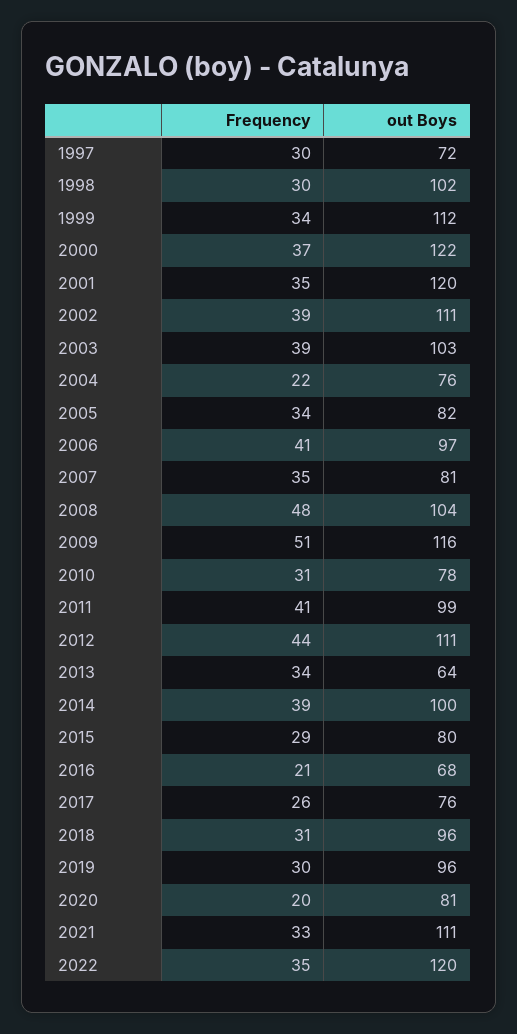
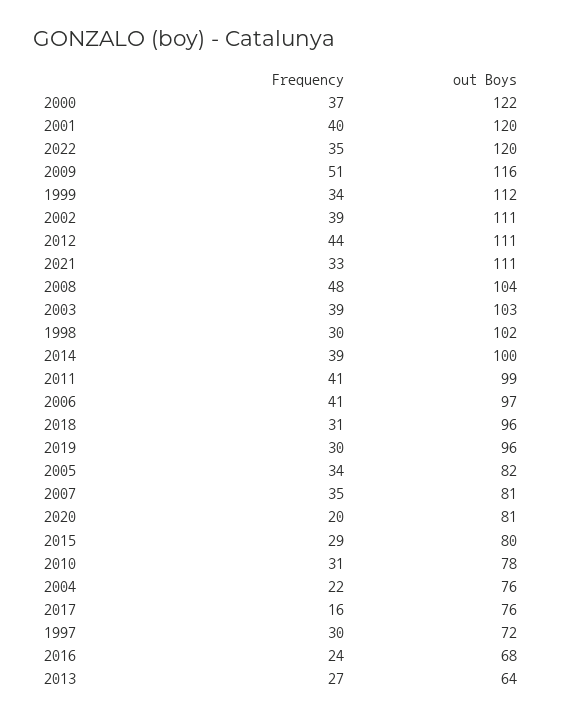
  {
    "Frequency": {
      "1997": 30,
      "1998": 30,
      "1999": 34,
      "2000": 37,
-     "2001": 35,
+     "2001": 40,
      "2002": 39,
      "2003": 39,
      "2004": 22,
      "2005": 34,
      "2006": 41,
      "2007": 35,
      "2008": 48,
      "2009": 51,
      "2010": 31,
      "2011": 41,
      "2012": 44,
-     "2013": 34,
+     "2013": 27,
      "2014": 39,
      "2015": 29,
-     "2016": 21,
+     "2016": 24,
-     "2017": 26,
+     "2017": 16,
      "2018": 31,
      "2019": 30,
      "2020": 20,
      "2021": 33,
      "2022": 35
    },
    "out Boys": {
      "1997": 72,
      "1998": 102,
      "1999": 112,
      "2000": 122,
      "2001": 120,
      "2002": 111,
      "2003": 103,
      "2004": 76,
      "2005": 82,
      "2006": 97,
      "2007": 81,
      "2008": 104,
      "2009": 116,
      "2010": 78,
      "2011": 99,
      "2012": 111,
      "2013": 64,
      "2014": 100,
      "2015": 80,
      "2016": 68,
      "2017": 76,
      "2018": 96,
      "2019": 96,
      "2020": 81,
      "2021": 111,
      "2022": 120
    }
  }

